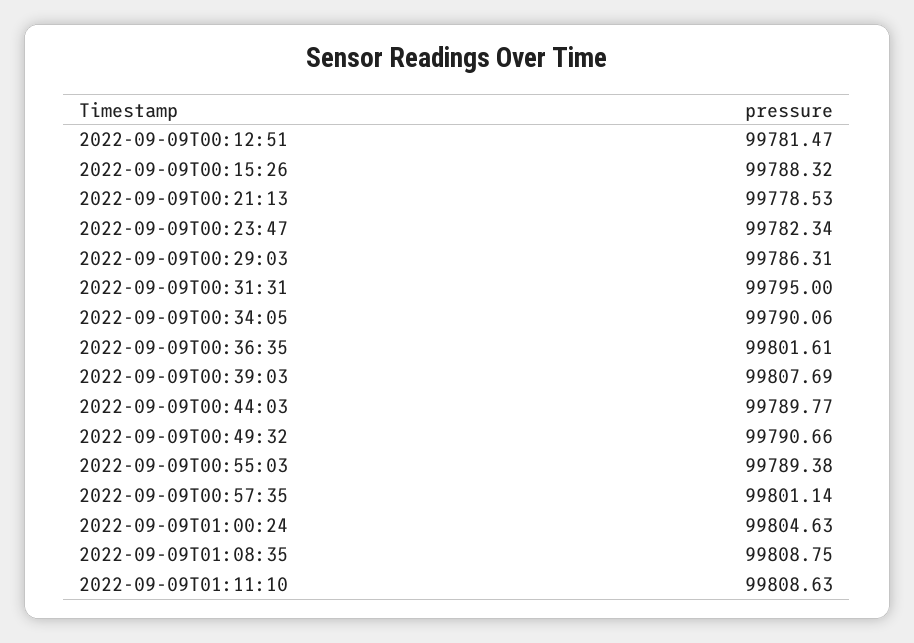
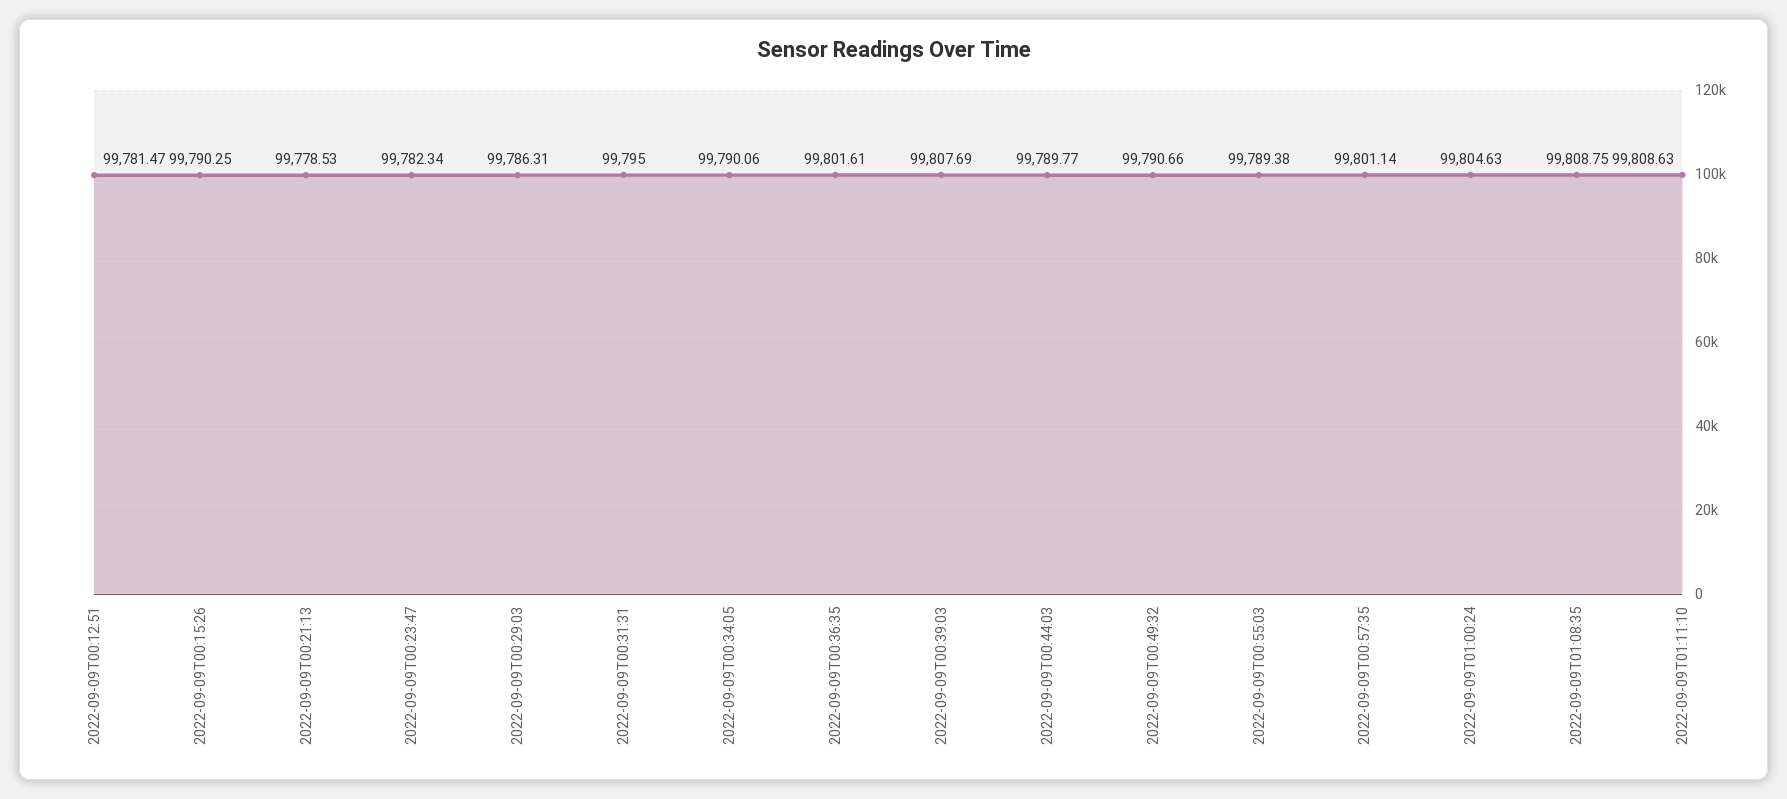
  {
    "2022-09-09T00:12:51": 99781.47,
-   "2022-09-09T00:15:26": 99788.32,
+   "2022-09-09T00:15:26": 99790.25,
    "2022-09-09T00:21:13": 99778.53,
    "2022-09-09T00:23:47": 99782.34,
    "2022-09-09T00:29:03": 99786.31,
    "2022-09-09T00:31:31": 99795,
    "2022-09-09T00:34:05": 99790.06,
    "2022-09-09T00:36:35": 99801.61,
    "2022-09-09T00:39:03": 99807.69,
    "2022-09-09T00:44:03": 99789.77,
    "2022-09-09T00:49:32": 99790.66,
    "2022-09-09T00:55:03": 99789.38,
    "2022-09-09T00:57:35": 99801.14,
    "2022-09-09T01:00:24": 99804.63,
    "2022-09-09T01:08:35": 99808.75,
    "2022-09-09T01:11:10": 99808.63
  }

